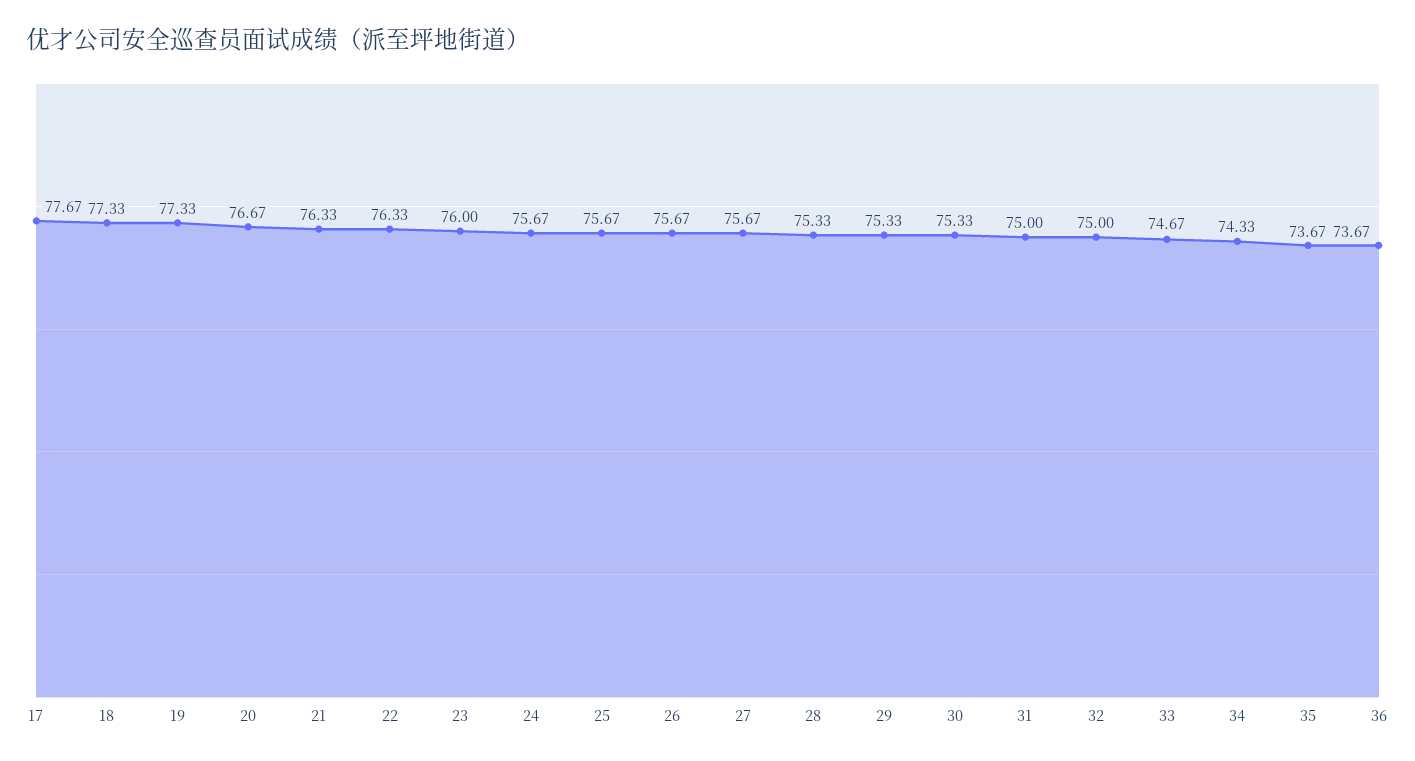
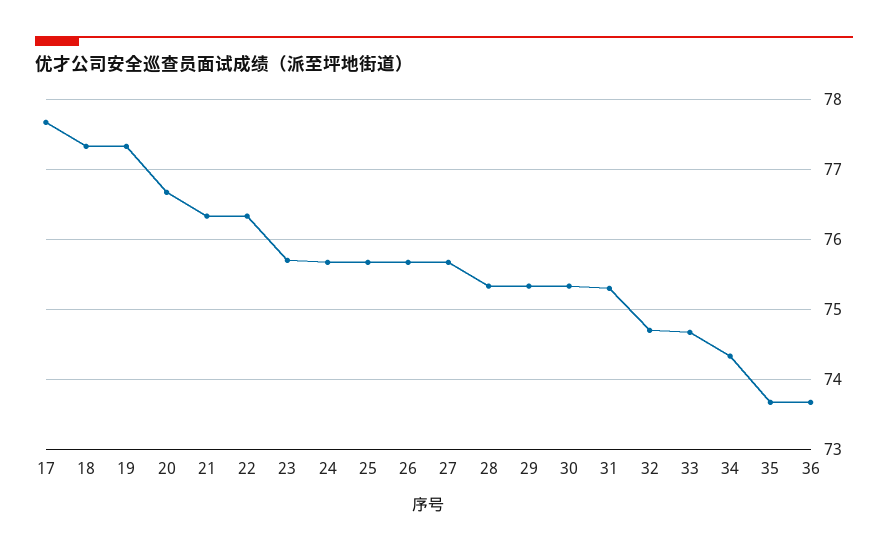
  {
    "17": 77.67,
    "18": 77.33,
    "19": 77.33,
    "20": 76.67,
    "21": 76.33,
    "22": 76.33,
-   "23": 76,
+   "23": 75.7,
    "24": 75.67,
    "25": 75.67,
    "26": 75.67,
    "27": 75.67,
    "28": 75.33,
    "29": 75.33,
    "30": 75.33,
-   "31": 75,
+   "31": 75.3,
-   "32": 75,
+   "32": 74.7,
    "33": 74.67,
    "34": 74.33,
    "35": 73.67,
    "36": 73.67
  }

